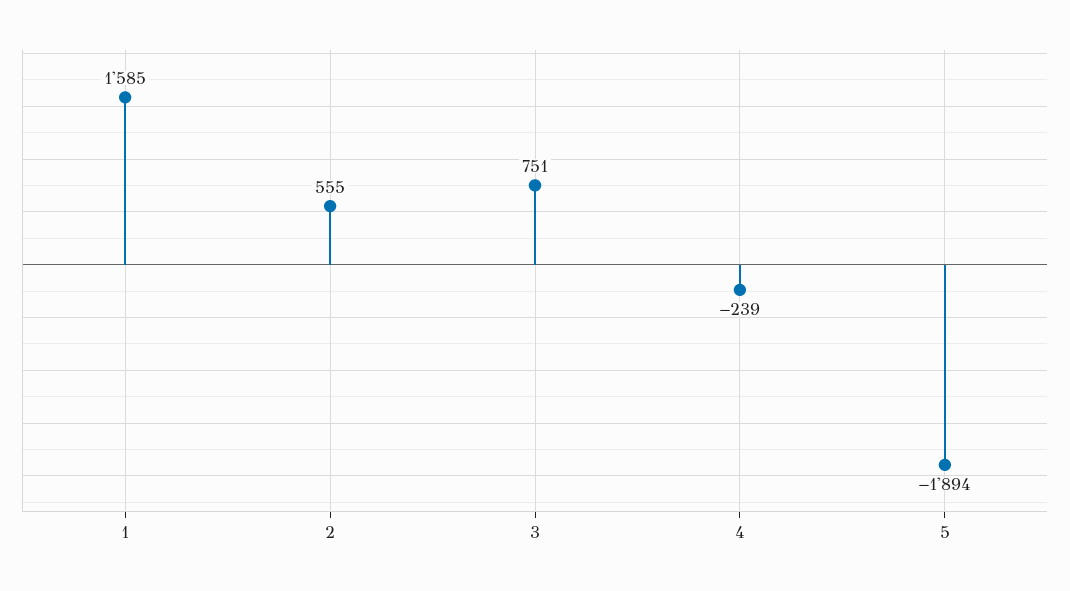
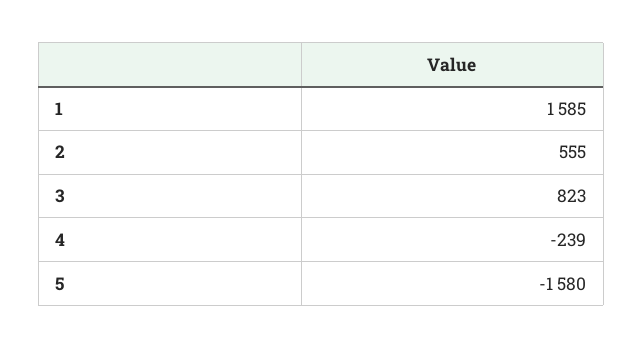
  {
    "1": 1585,
    "2": 555,
-   "3": 751,
+   "3": 823,
    "4": -239,
-   "5": -1894
+   "5": -1580
  }

